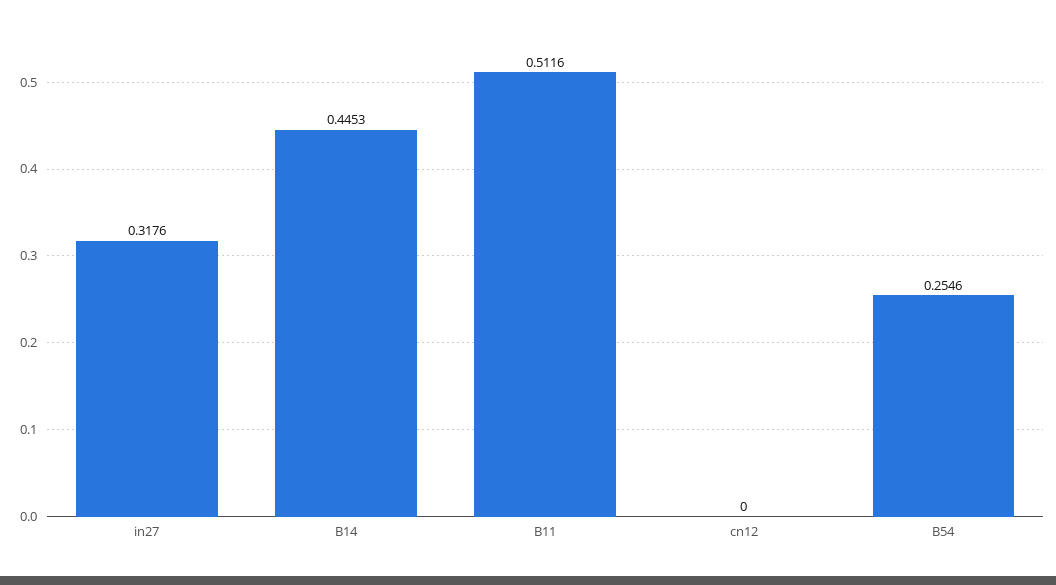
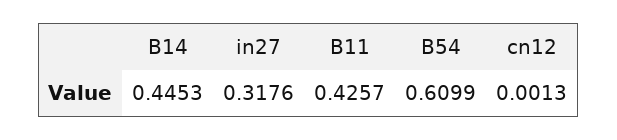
  {
    "in27": 0.3176,
    "B14": 0.4453,
-   "B11": 0.5116,
+   "B11": 0.4257,
-   "cn12": 0,
+   "cn12": 0.0013,
-   "B54": 0.2546
+   "B54": 0.6099
  }

